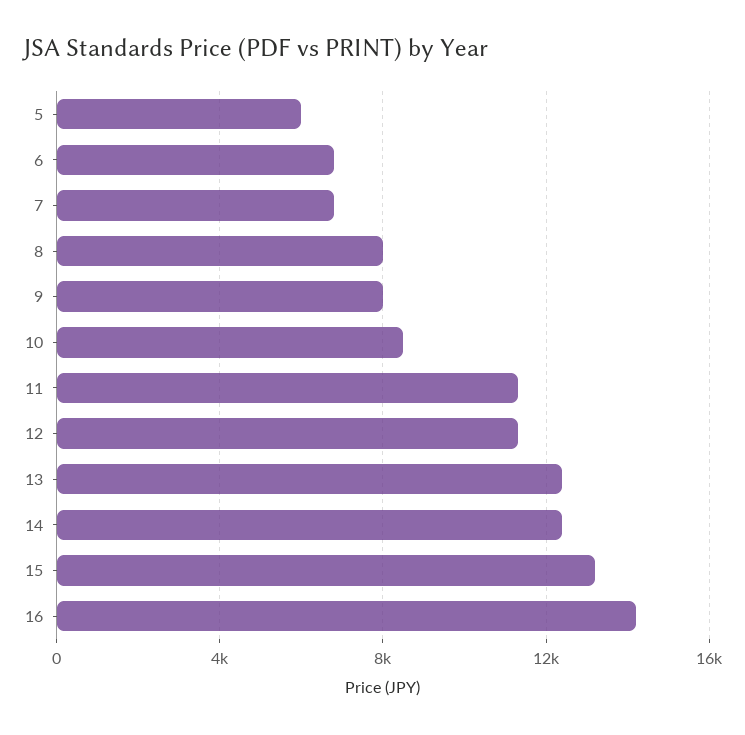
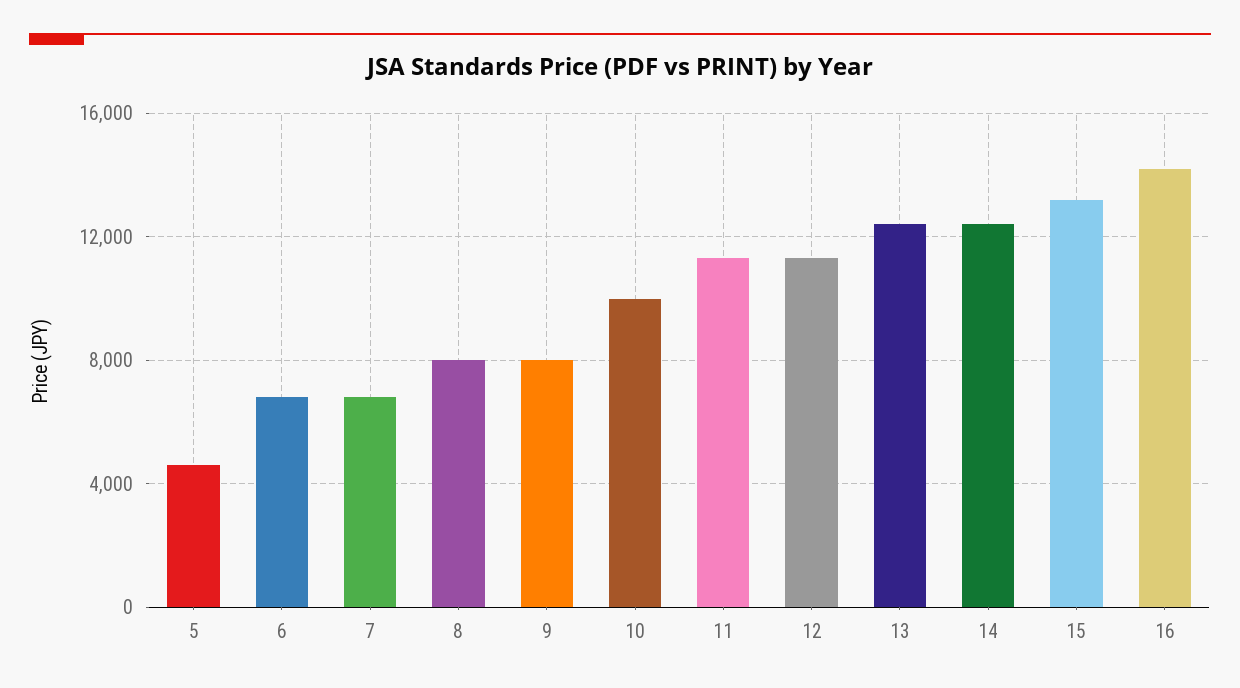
  {
-   "5": 6000,
+   "5": 4500,
    "6": 7000,
    "7": 7000,
    "8": 8000,
    "9": 8000,
-   "10": 8500,
+   "10": 10000,
    "11": 11500,
    "12": 11500,
    "13": 12500,
    "14": 12500,
    "15": 13000,
    "16": 14000
  }

